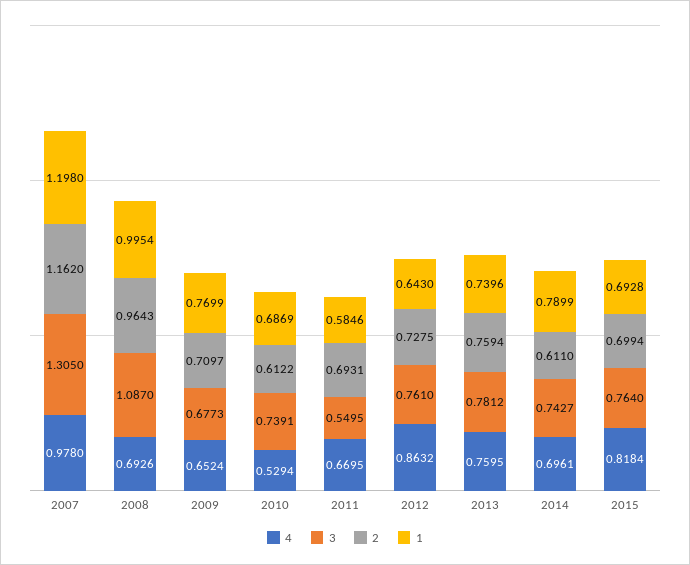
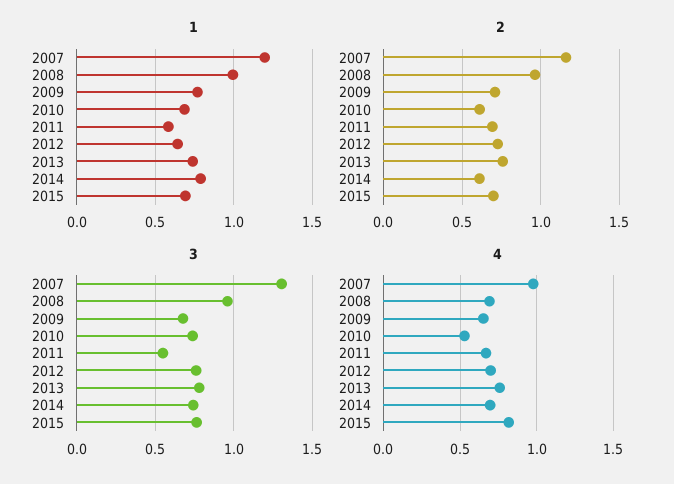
  {
    "4": {
      "2007": 0.978,
      "2008": 0.6926,
      "2009": 0.6524,
      "2010": 0.5294,
      "2011": 0.6695,
-     "2012": 0.8632,
+     "2012": 0.7,
      "2013": 0.7595,
      "2014": 0.6961,
      "2015": 0.8184
    },
    "3": {
      "2007": 1.305,
-     "2008": 1.087,
+     "2008": 0.95,
      "2009": 0.6773,
      "2010": 0.7391,
      "2011": 0.5495,
      "2012": 0.761,
      "2013": 0.7812,
      "2014": 0.7427,
      "2015": 0.764
    },
    "2": {
      "2007": 1.162,
      "2008": 0.9643,
      "2009": 0.7097,
      "2010": 0.6122,
      "2011": 0.6931,
      "2012": 0.7275,
      "2013": 0.7594,
      "2014": 0.611,
      "2015": 0.6994
    },
    "1": {
      "2007": 1.198,
      "2008": 0.9954,
      "2009": 0.7699,
      "2010": 0.6869,
      "2011": 0.5846,
      "2012": 0.643,
      "2013": 0.7396,
      "2014": 0.7899,
      "2015": 0.6928
    }
  }

